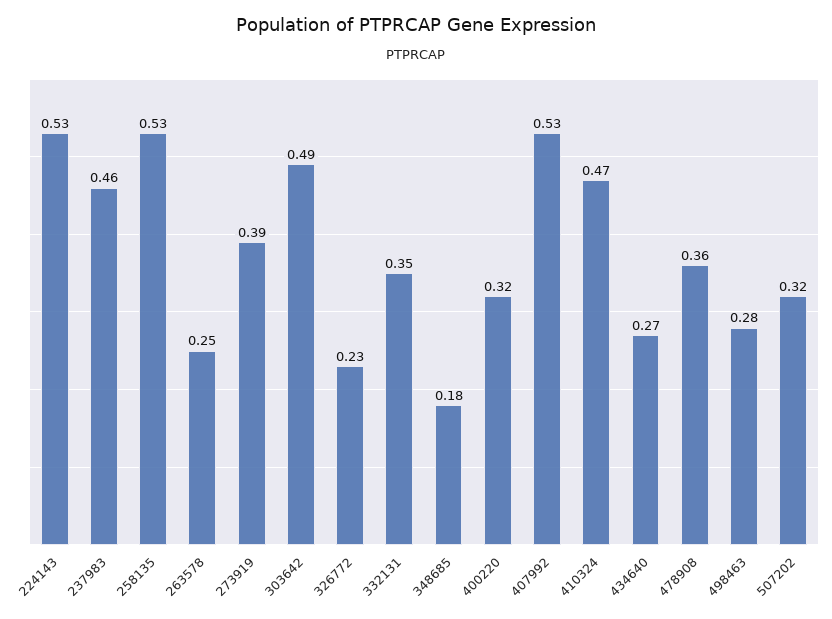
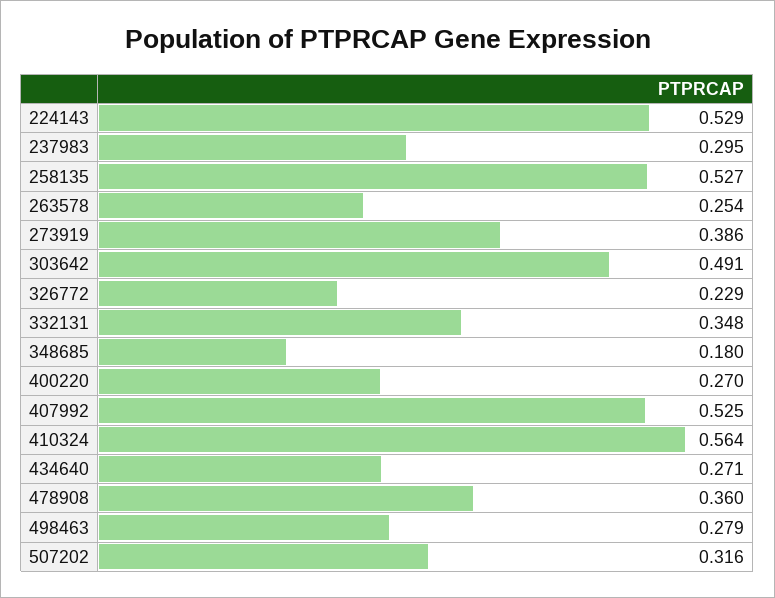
  {
    "224143": 0.529,
-   "237983": 0.46,
+   "237983": 0.295,
    "258135": 0.527,
    "263578": 0.254,
    "273919": 0.386,
    "303642": 0.491,
    "326772": 0.229,
    "332131": 0.348,
    "348685": 0.18,
-   "400220": 0.32,
+   "400220": 0.27,
    "407992": 0.525,
-   "410324": 0.47,
+   "410324": 0.564,
    "434640": 0.271,
    "478908": 0.36,
    "498463": 0.279,
    "507202": 0.316
  }

